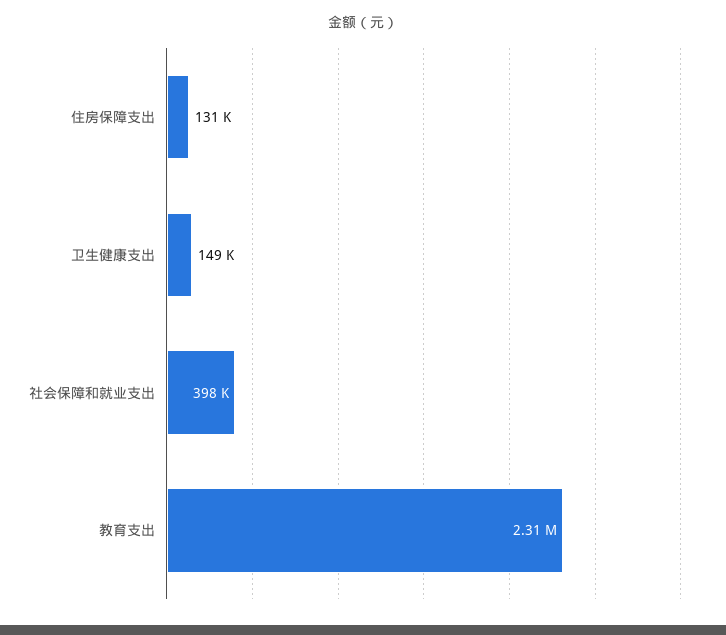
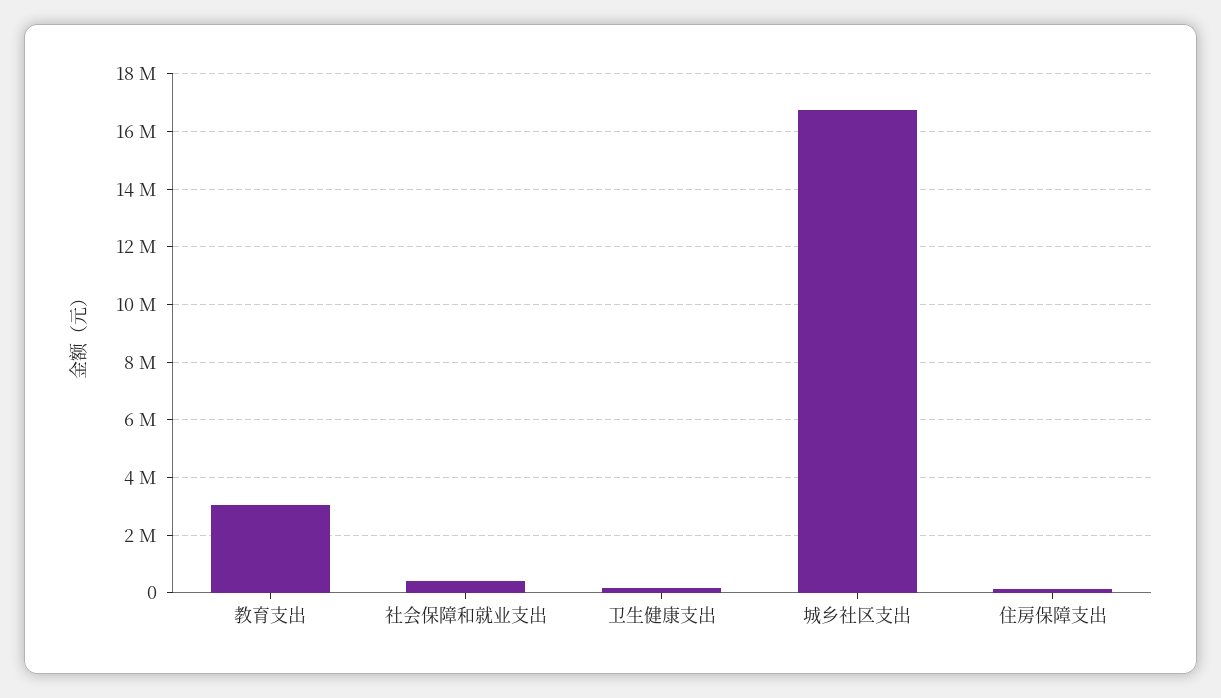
  {
    "住房保障支出": 131000,
    "卫生健康支出": 149000,
    "社会保障和就业支出": 398000,
-   "教育支出": 2310000
+   "教育支出": 3000000,
+   "城乡社区支出": 16750000
  }

